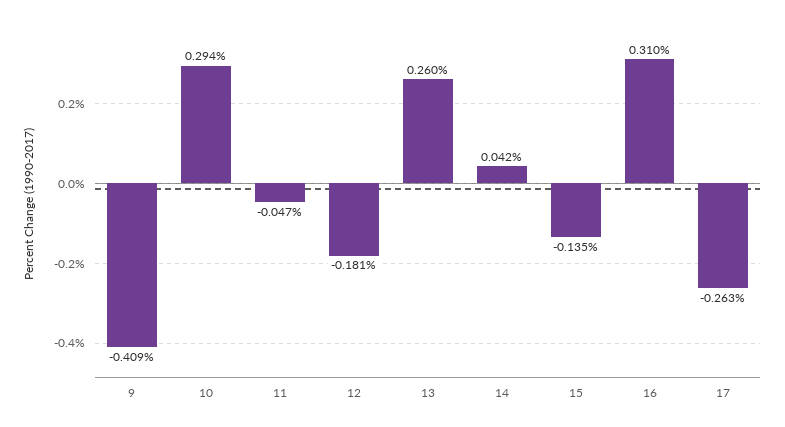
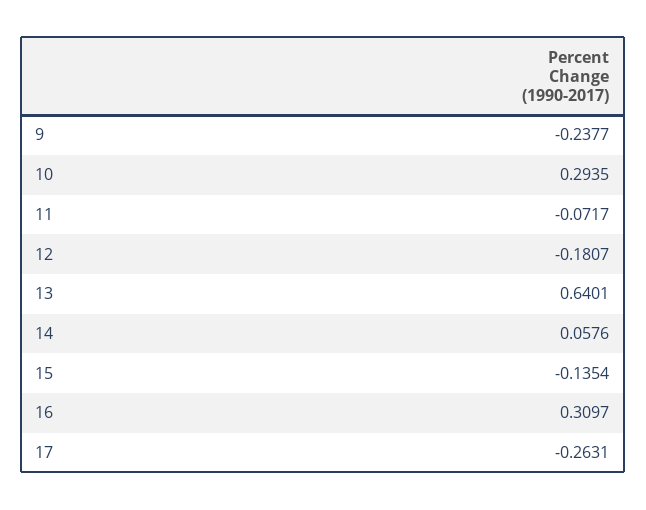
  {
-   "9": -0.409,
+   "9": -0.2377,
    "10": 0.2935,
-   "11": -0.047,
+   "11": -0.0717,
    "12": -0.1807,
-   "13": 0.26,
+   "13": 0.6401,
-   "14": 0.042,
+   "14": 0.0576,
    "15": -0.1354,
    "16": 0.3097,
    "17": -0.2631
  }

